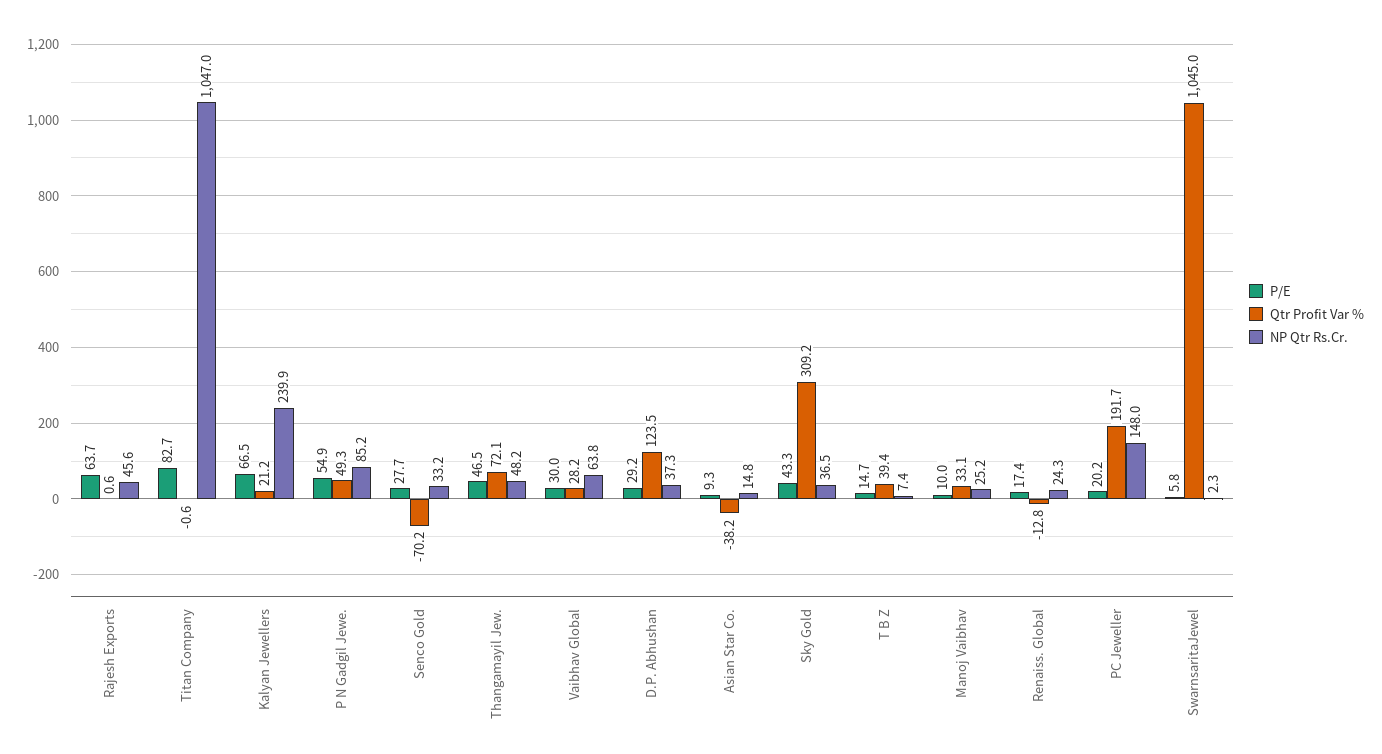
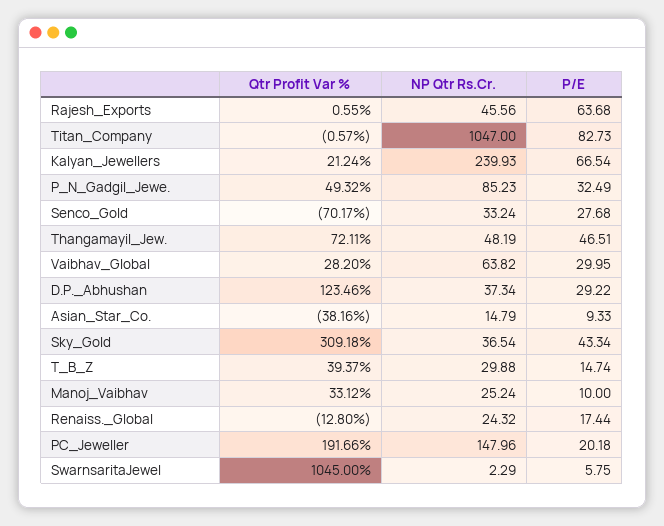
  {
    "P/E": {
      "Rajesh Exports": 63.68,
      "Titan Company": 82.73,
      "Kalyan Jewellers": 66.54,
-     "P N Gadgil Jewe.": 54.9,
+     "P N Gadgil Jewe.": 32.49,
      "Senco Gold": 27.68,
      "Thangamayil Jew.": 46.51,
      "Vaibhav Global": 29.95,
      "D.P. Abhushan": 29.22,
      "Asian Star Co.": 9.33,
      "Sky Gold": 43.34,
      "T B Z": 14.74,
      "Manoj Vaibhav": 10,
      "Renaiss. Global": 17.44,
      "PC Jeweller": 20.18,
      "SwarnsaritaJewel": 5.75
    },
    "Qtr Profit Var %": {
      "Rajesh Exports": 0.55,
      "Titan Company": -0.57,
      "Kalyan Jewellers": 21.24,
      "P N Gadgil Jewe.": 49.32,
      "Senco Gold": -70.17,
      "Thangamayil Jew.": 72.11,
      "Vaibhav Global": 28.2,
      "D.P. Abhushan": 123.46,
      "Asian Star Co.": -38.16,
      "Sky Gold": 309.18,
      "T B Z": 39.37,
      "Manoj Vaibhav": 33.12,
      "Renaiss. Global": -12.8,
      "PC Jeweller": 191.66,
      "SwarnsaritaJewel": 1045
    },
    "NP Qtr Rs.Cr.": {
      "Rajesh Exports": 45.56,
      "Titan Company": 1047,
      "Kalyan Jewellers": 239.93,
      "P N Gadgil Jewe.": 85.23,
      "Senco Gold": 33.24,
      "Thangamayil Jew.": 48.19,
      "Vaibhav Global": 63.82,
      "D.P. Abhushan": 37.34,
      "Asian Star Co.": 14.79,
      "Sky Gold": 36.54,
-     "T B Z": 7.4,
+     "T B Z": 29.88,
      "Manoj Vaibhav": 25.24,
      "Renaiss. Global": 24.32,
      "PC Jeweller": 147.96,
      "SwarnsaritaJewel": 2.29
    }
  }

